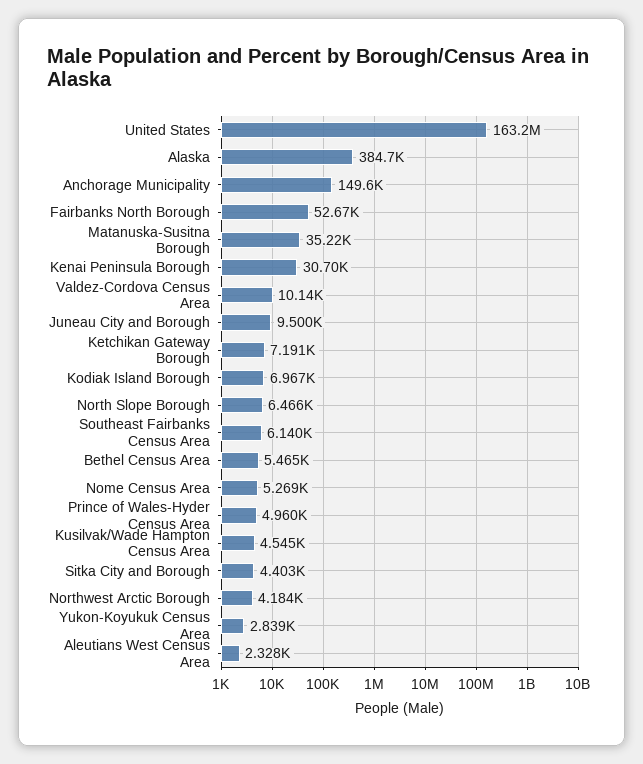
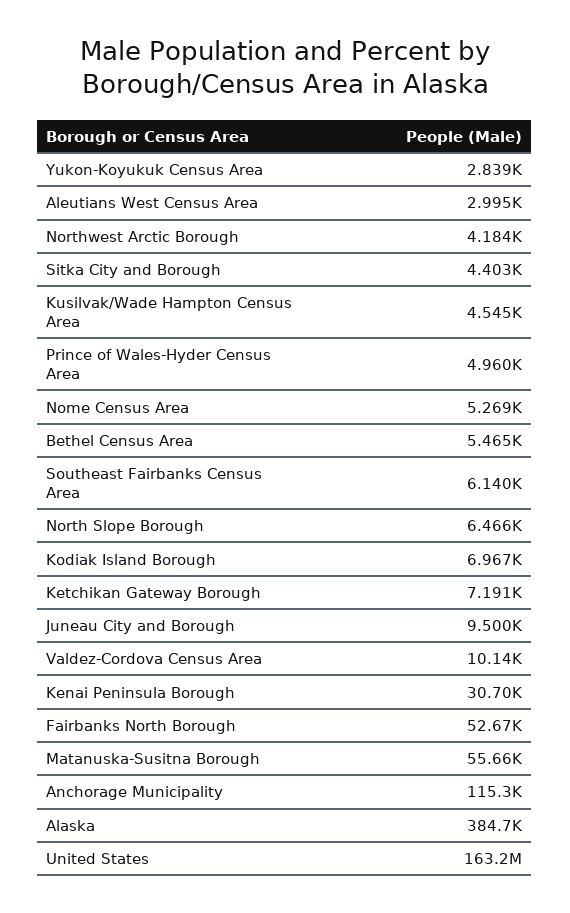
  {
    "United States": 163200000,
    "Alaska": 384700,
-   "Anchorage Municipality": 149600,
+   "Anchorage Municipality": 115300,
    "Fairbanks North Borough": 52670,
-   "Matanuska-Susitna Borough": 35220,
+   "Matanuska-Susitna Borough": 55660,
    "Kenai Peninsula Borough": 30700,
    "Valdez-Cordova Census Area": 10140,
    "Juneau City and Borough": 9500,
    "Ketchikan Gateway Borough": 7191,
    "Kodiak Island Borough": 6967,
    "North Slope Borough": 6466,
    "Southeast Fairbanks Census Area": 6140,
    "Bethel Census Area": 5465,
    "Nome Census Area": 5269,
    "Prince of Wales-Hyder Census Area": 4960,
    "Kusilvak/Wade Hampton Census Area": 4545,
    "Sitka City and Borough": 4403,
    "Northwest Arctic Borough": 4184,
    "Yukon-Koyukuk Census Area": 2839,
-   "Aleutians West Census Area": 2328
+   "Aleutians West Census Area": 2995
  }

